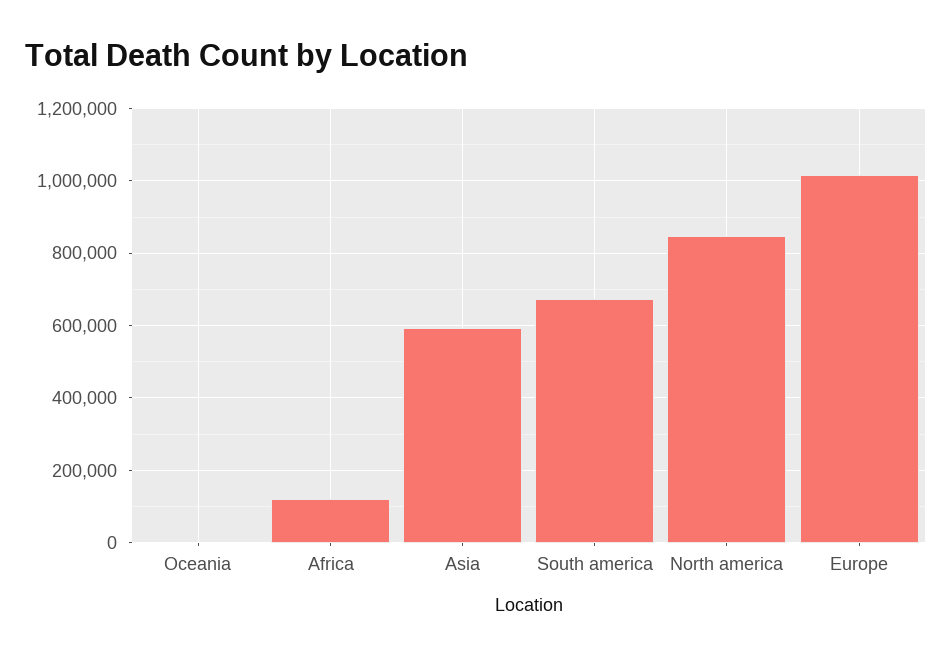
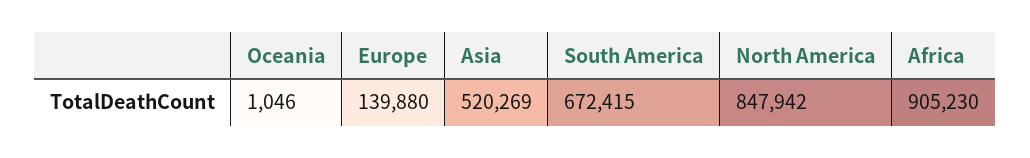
  {
    "Oceania": 1046,
-   "Africa": 120000,
+   "Africa": 905230,
-   "Asia": 600000,
+   "Asia": 520269,
    "South america": 672415,
    "North america": 847942,
-   "Europe": 1020000
+   "Europe": 139880
  }

